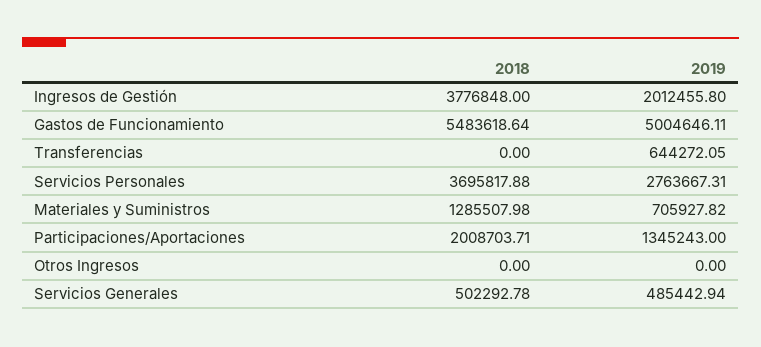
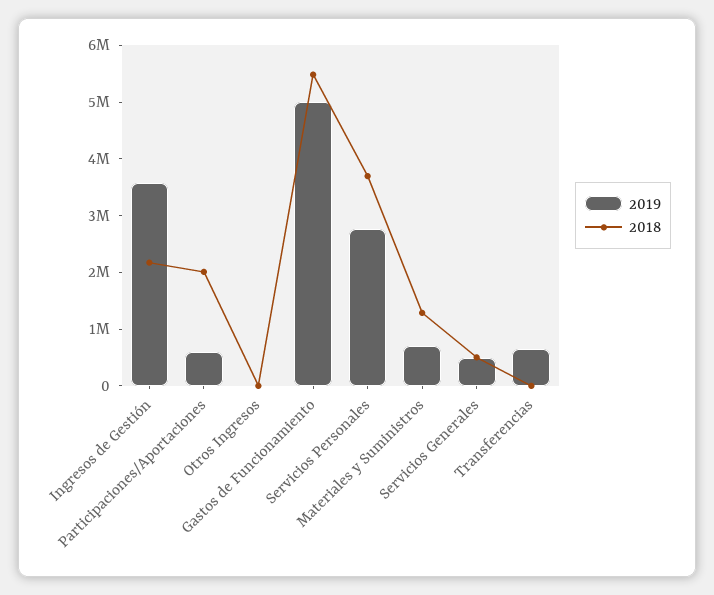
  {
    "2018": {
-     "Ingresos de Gestión": 3776848,
+     "Ingresos de Gestión": 2200000,
      "Gastos de Funcionamiento": 5483618.64,
      "Transferencias": 0,
      "Servicios Personales": 3695817.88,
      "Materiales y Suministros": 1285507.98,
      "Participaciones/Aportaciones": 2008703.71,
      "Otros Ingresos": 0,
      "Servicios Generales": 502292.78
    },
    "2019": {
-     "Ingresos de Gestión": 2012455.8,
+     "Ingresos de Gestión": 3600000,
      "Gastos de Funcionamiento": 5004646.11,
      "Transferencias": 644272.05,
      "Servicios Personales": 2763667.31,
      "Materiales y Suministros": 705927.82,
-     "Participaciones/Aportaciones": 1345243,
+     "Participaciones/Aportaciones": 600000,
      "Otros Ingresos": 0,
      "Servicios Generales": 485442.94
    }
  }

